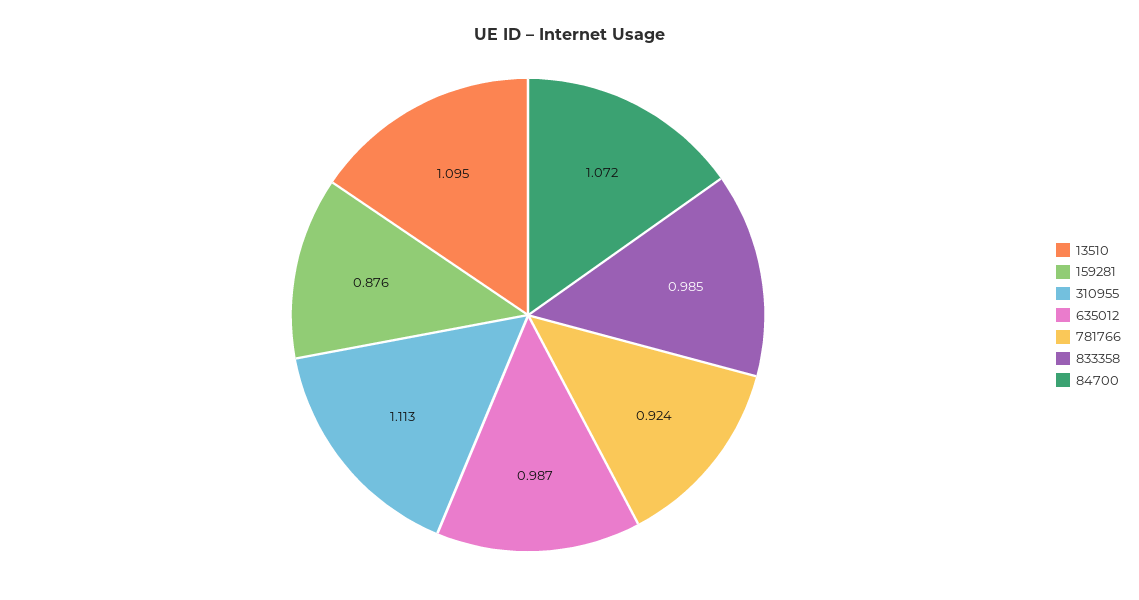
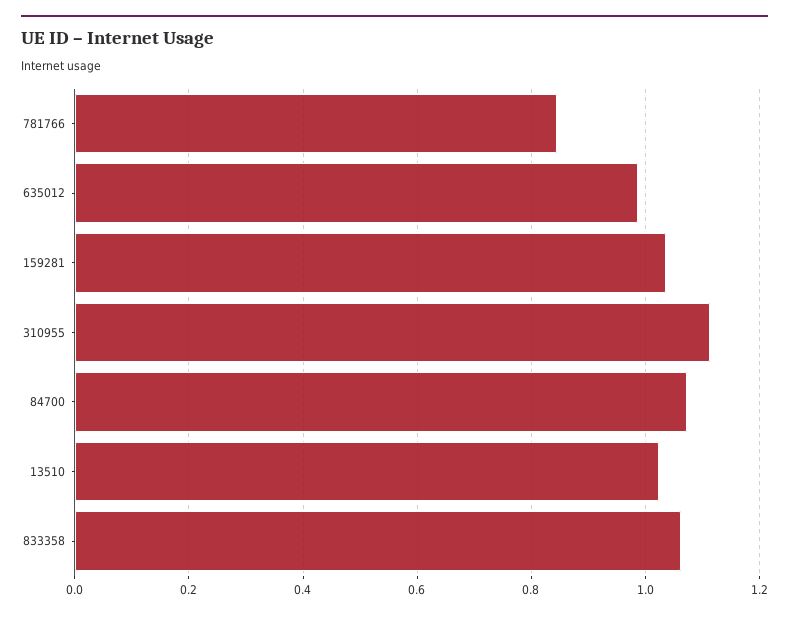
  {
-   "13510": 1.095,
+   "13510": 1.02,
-   "159281": 0.876,
+   "159281": 1.04,
    "310955": 1.113,
    "635012": 0.987,
-   "781766": 0.924,
+   "781766": 0.84,
-   "833358": 0.985,
+   "833358": 1.06,
    "84700": 1.072
  }

